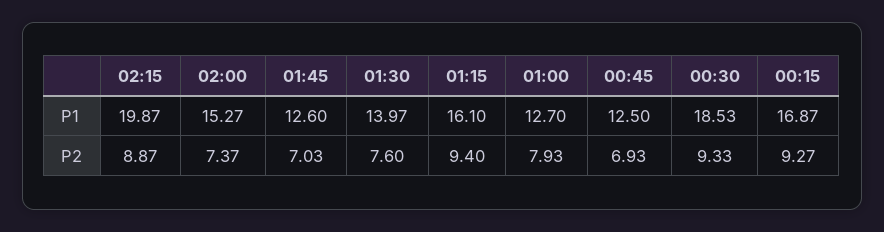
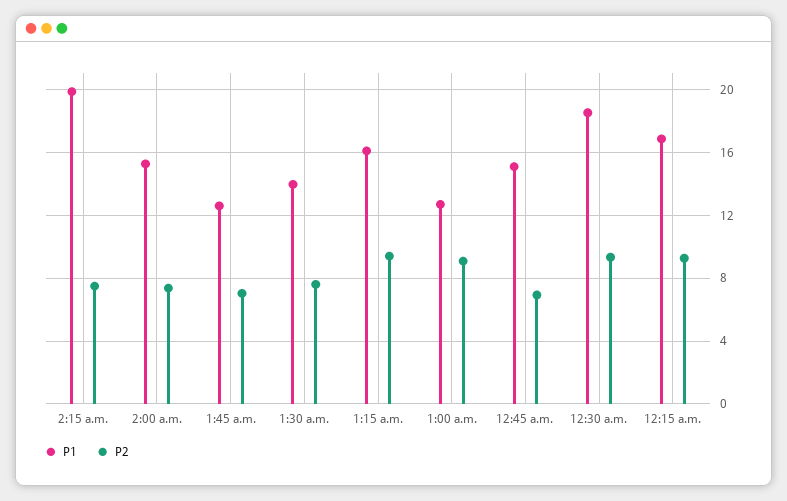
  {
    "P1": {
      "02:15": 19.87,
      "02:00": 15.27,
      "01:45": 12.6,
      "01:30": 13.97,
      "01:15": 16.1,
      "01:00": 12.7,
-     "00:45": 12.5,
+     "00:45": 15,
      "00:30": 18.53,
      "00:15": 16.87
    },
    "P2": {
-     "02:15": 8.87,
+     "02:15": 7.5,
      "02:00": 7.37,
      "01:45": 7.03,
      "01:30": 7.6,
      "01:15": 9.4,
-     "01:00": 7.93,
+     "01:00": 9,
      "00:45": 6.93,
      "00:30": 9.33,
      "00:15": 9.27
    }
  }

